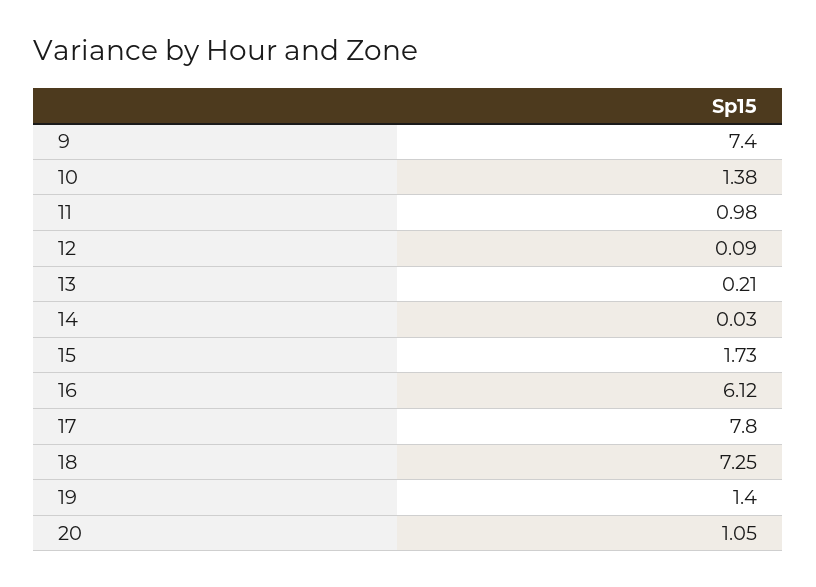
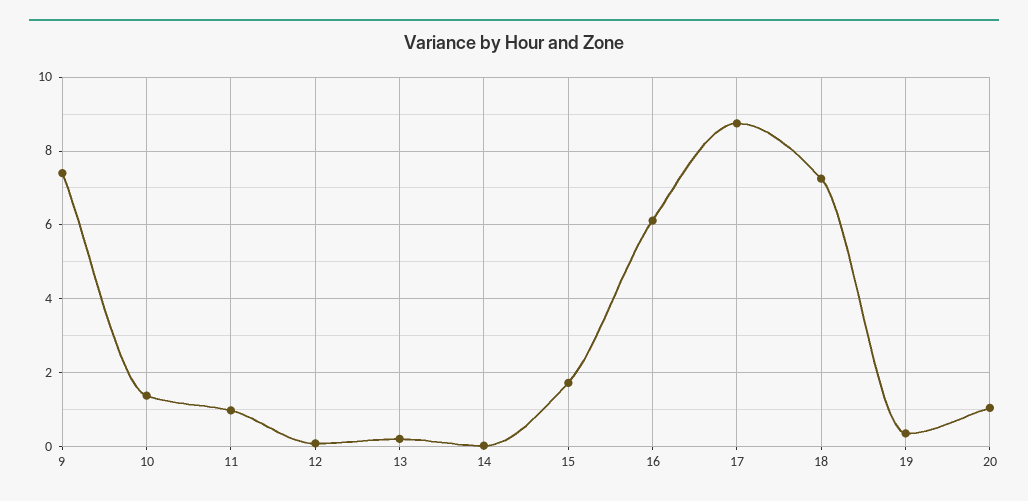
  {
    "9": 7.4,
    "10": 1.38,
    "11": 0.98,
    "12": 0.09,
    "13": 0.21,
    "14": 0.03,
    "15": 1.73,
    "16": 6.12,
-   "17": 7.8,
+   "17": 8.8,
    "18": 7.25,
-   "19": 1.4,
+   "19": 0.4,
    "20": 1.05
  }

